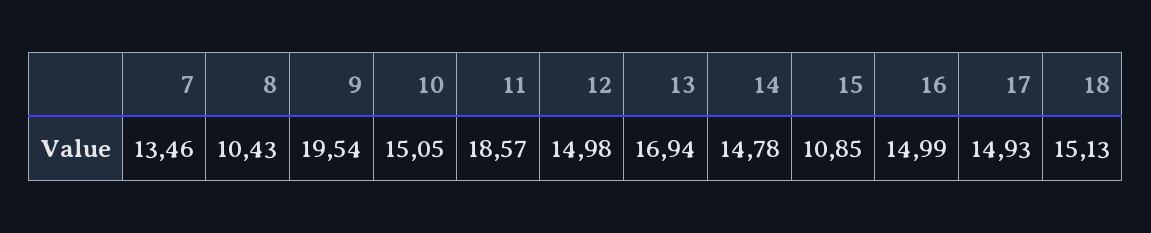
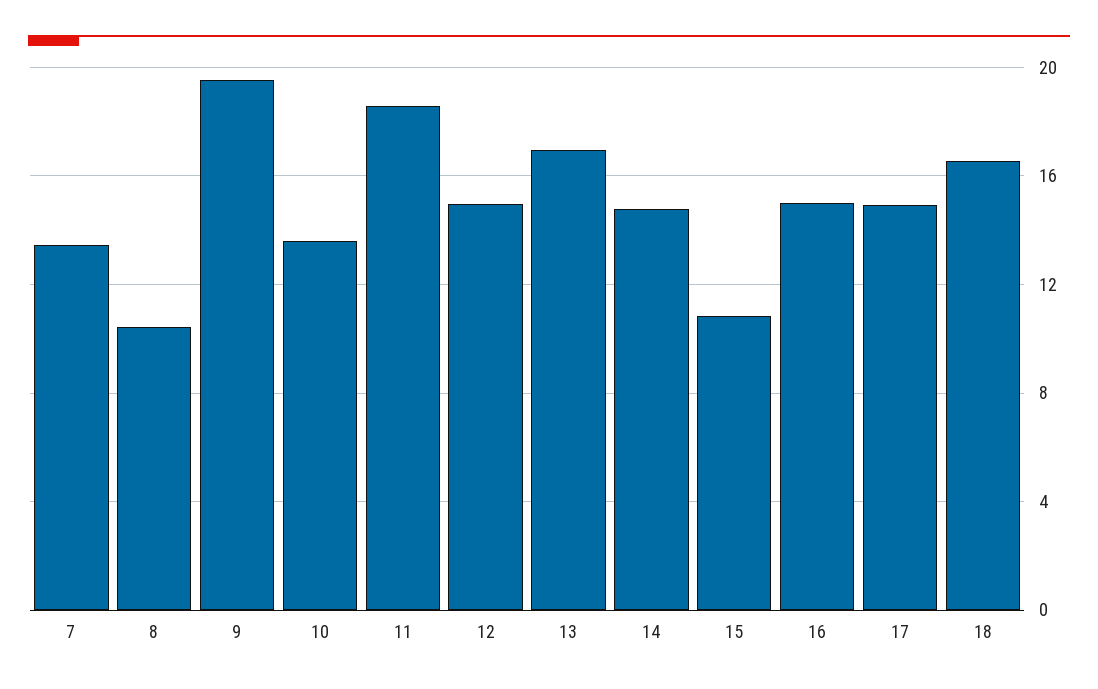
  {
    "7": 13.46,
    "8": 10.43,
    "9": 19.54,
-   "10": 15.05,
+   "10": 13.5,
    "11": 18.57,
    "12": 14.98,
    "13": 16.94,
    "14": 14.78,
    "15": 10.85,
    "16": 14.99,
    "17": 14.93,
-   "18": 15.13
+   "18": 16.5
  }

